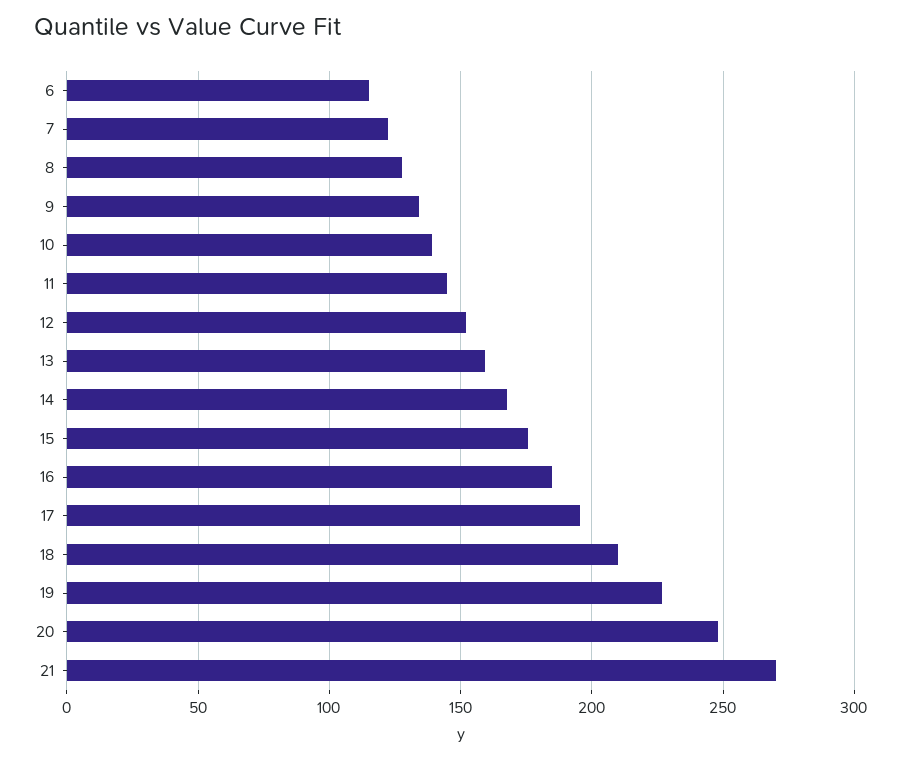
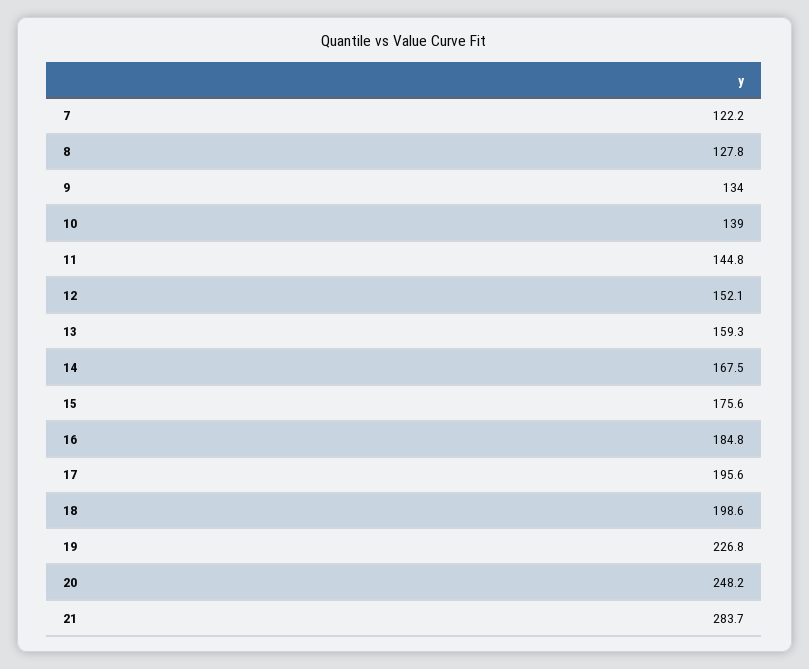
  {
-   "6": 115,
    "7": 122.2,
    "8": 127.8,
    "9": 134,
    "10": 139,
    "11": 144.8,
    "12": 152.1,
    "13": 159.3,
    "14": 167.5,
    "15": 175.6,
    "16": 184.8,
    "17": 195.6,
-   "18": 210,
+   "18": 198.6,
    "19": 226.8,
    "20": 248.2,
-   "21": 270
+   "21": 283.7
  }

